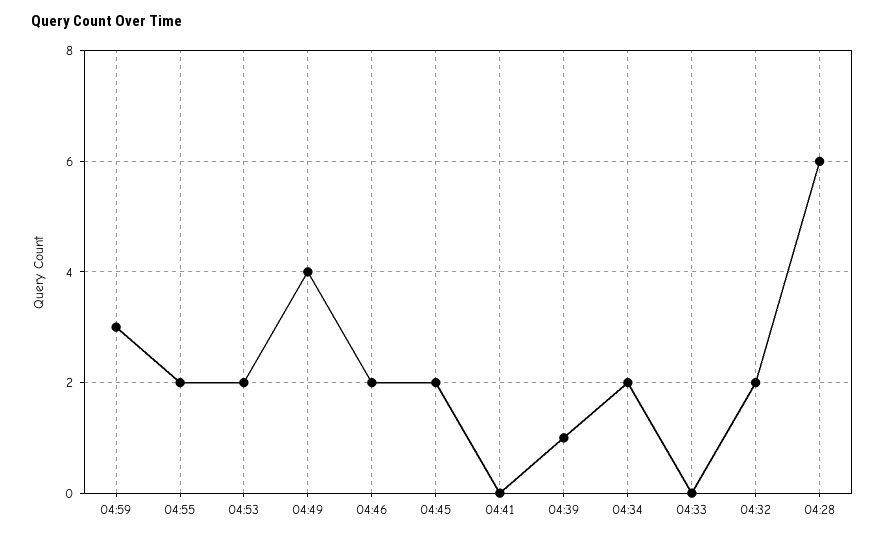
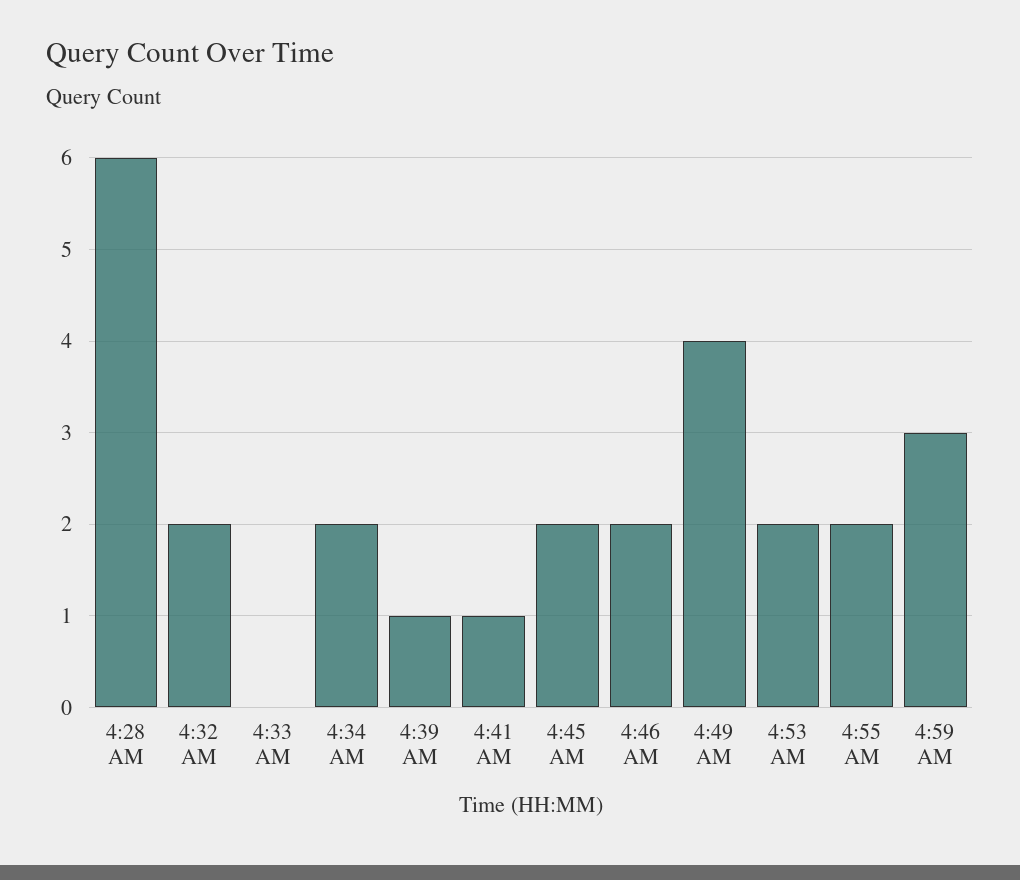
  {
    "04:59": 3,
    "04:55": 2,
    "04:53": 2,
    "04:49": 4,
    "04:46": 2,
    "04:45": 2,
-   "04:41": 0,
+   "04:41": 1,
    "04:39": 1,
    "04:34": 2,
    "04:33": 0,
    "04:32": 2,
    "04:28": 6
  }

